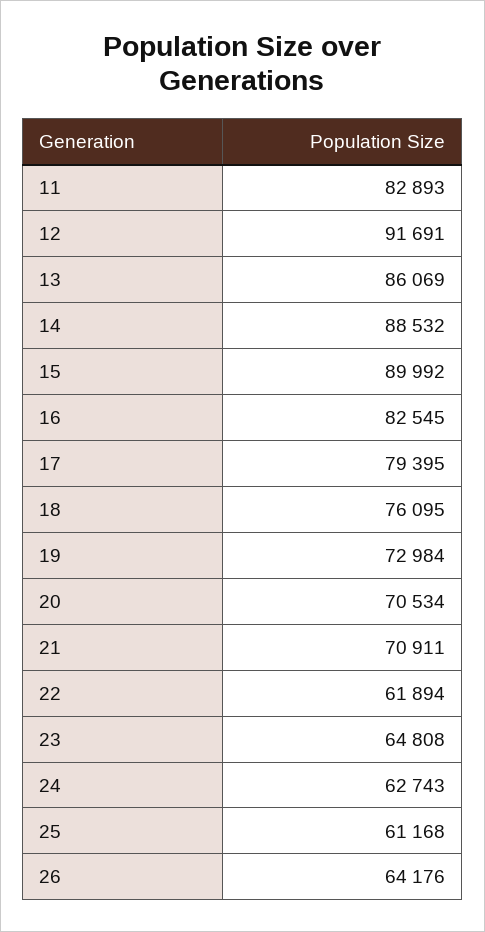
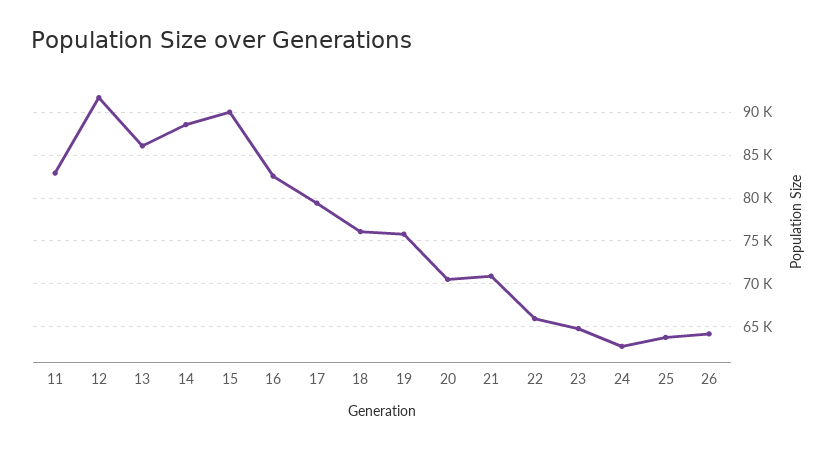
  {
    "11": 82893,
    "12": 91691,
    "13": 86069,
    "14": 88532,
    "15": 89992,
    "16": 82545,
    "17": 79395,
    "18": 76095,
-   "19": 72984,
+   "19": 76000,
    "20": 70534,
    "21": 70911,
-   "22": 61894,
+   "22": 66000,
    "23": 64808,
    "24": 62743,
-   "25": 61168,
+   "25": 64000,
    "26": 64176
  }

